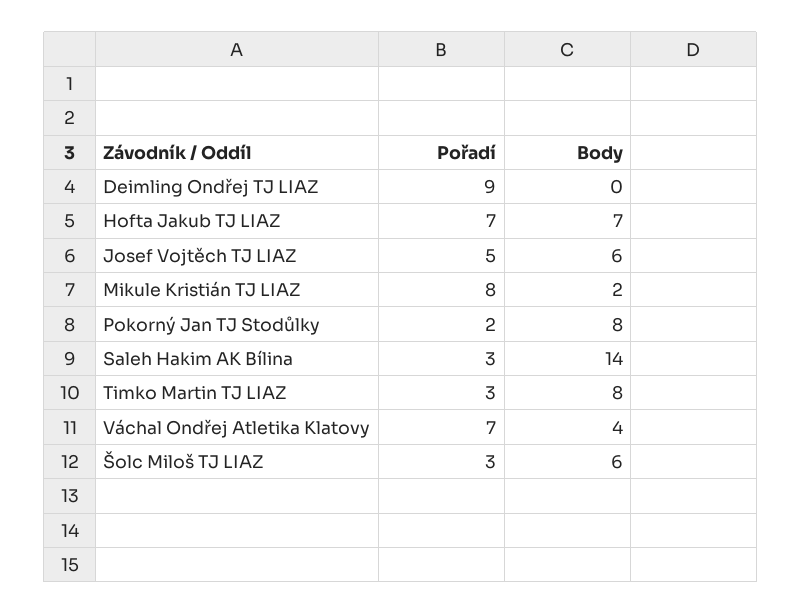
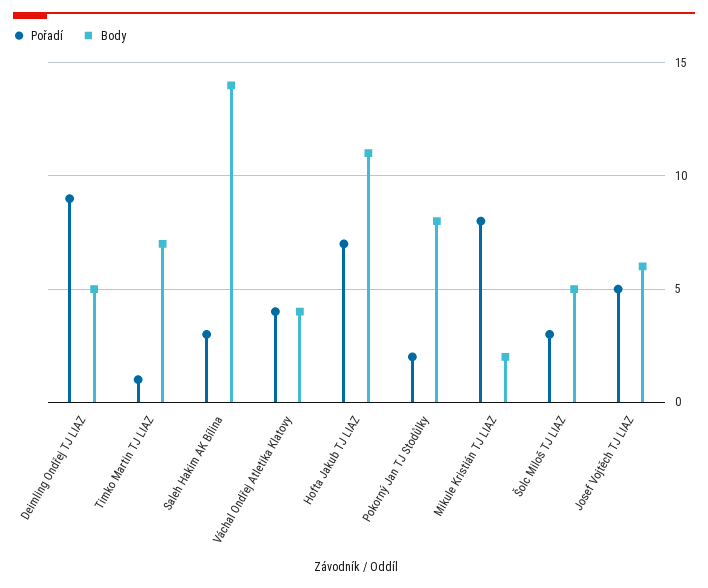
  {
    "Pořadí": {
      "Deimling Ondřej TJ LIAZ": 9,
      "Hofta Jakub TJ LIAZ": 7,
      "Josef Vojtěch TJ LIAZ": 5,
      "Mikule Kristián TJ LIAZ": 8,
      "Pokorný Jan TJ Stodůlky": 2,
      "Saleh Hakim AK Bílina": 3,
-     "Timko Martin TJ LIAZ": 3,
+     "Timko Martin TJ LIAZ": 1,
-     "Váchal Ondřej Atletika Klatovy": 7,
+     "Váchal Ondřej Atletika Klatovy": 4,
      "Šolc Miloš TJ LIAZ": 3
    },
    "Body": {
-     "Deimling Ondřej TJ LIAZ": 0,
+     "Deimling Ondřej TJ LIAZ": 5,
-     "Hofta Jakub TJ LIAZ": 7,
+     "Hofta Jakub TJ LIAZ": 11,
      "Josef Vojtěch TJ LIAZ": 6,
      "Mikule Kristián TJ LIAZ": 2,
      "Pokorný Jan TJ Stodůlky": 8,
      "Saleh Hakim AK Bílina": 14,
-     "Timko Martin TJ LIAZ": 8,
+     "Timko Martin TJ LIAZ": 7,
      "Váchal Ondřej Atletika Klatovy": 4,
-     "Šolc Miloš TJ LIAZ": 6
+     "Šolc Miloš TJ LIAZ": 5
    }
  }

